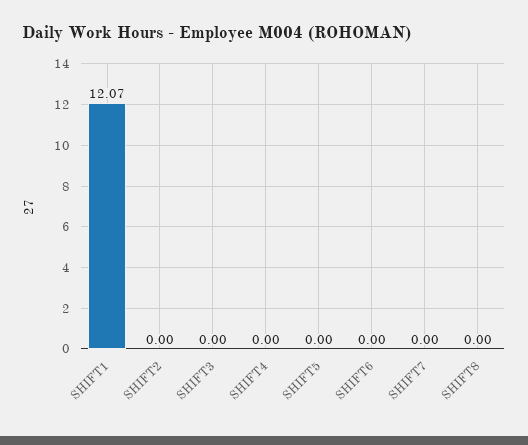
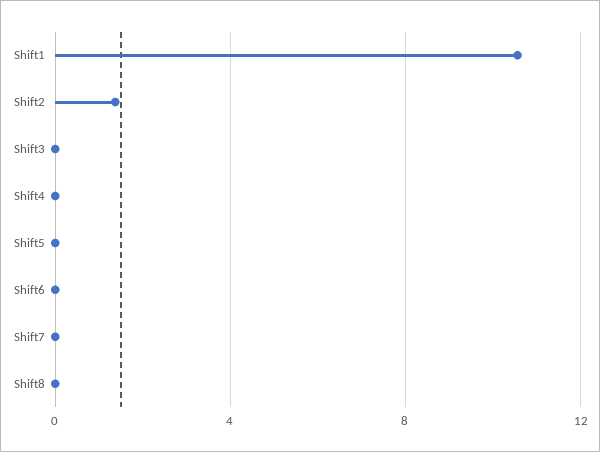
  {
-   "SHIFT1": 12.07,
+   "SHIFT1": 10.5,
-   "SHIFT2": 0,
+   "SHIFT2": 1.5,
    "SHIFT3": 0,
    "SHIFT4": 0,
    "SHIFT5": 0,
    "SHIFT6": 0,
    "SHIFT7": 0,
    "SHIFT8": 0
  }

